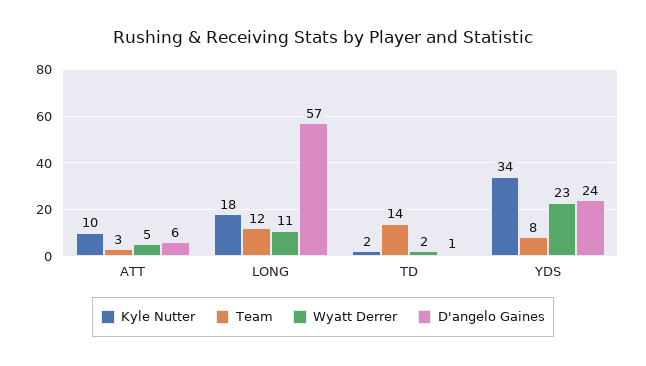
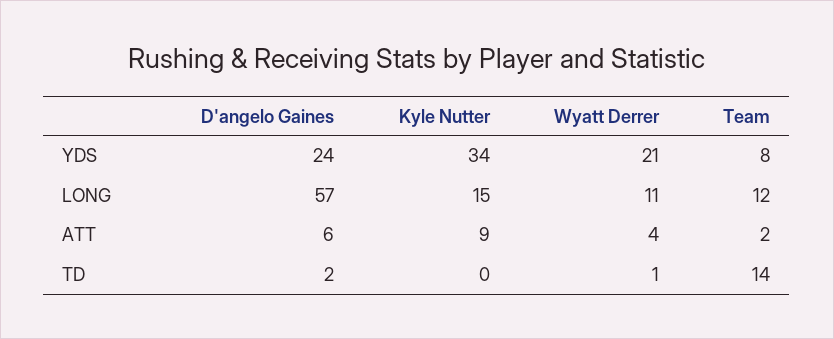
  {
    "Kyle Nutter": {
-     "ATT": 10,
+     "ATT": 9,
-     "LONG": 18,
+     "LONG": 15,
-     "TD": 2,
+     "TD": 0,
      "YDS": 34
    },
    "Team": {
-     "ATT": 3,
+     "ATT": 2,
      "LONG": 12,
      "TD": 14,
      "YDS": 8
    },
    "Wyatt Derrer": {
-     "ATT": 5,
+     "ATT": 4,
      "LONG": 11,
-     "TD": 2,
+     "TD": 1,
-     "YDS": 23
+     "YDS": 21
    },
    "D'angelo Gaines": {
      "ATT": 6,
      "LONG": 57,
-     "TD": 1,
+     "TD": 2,
      "YDS": 24
    }
  }

